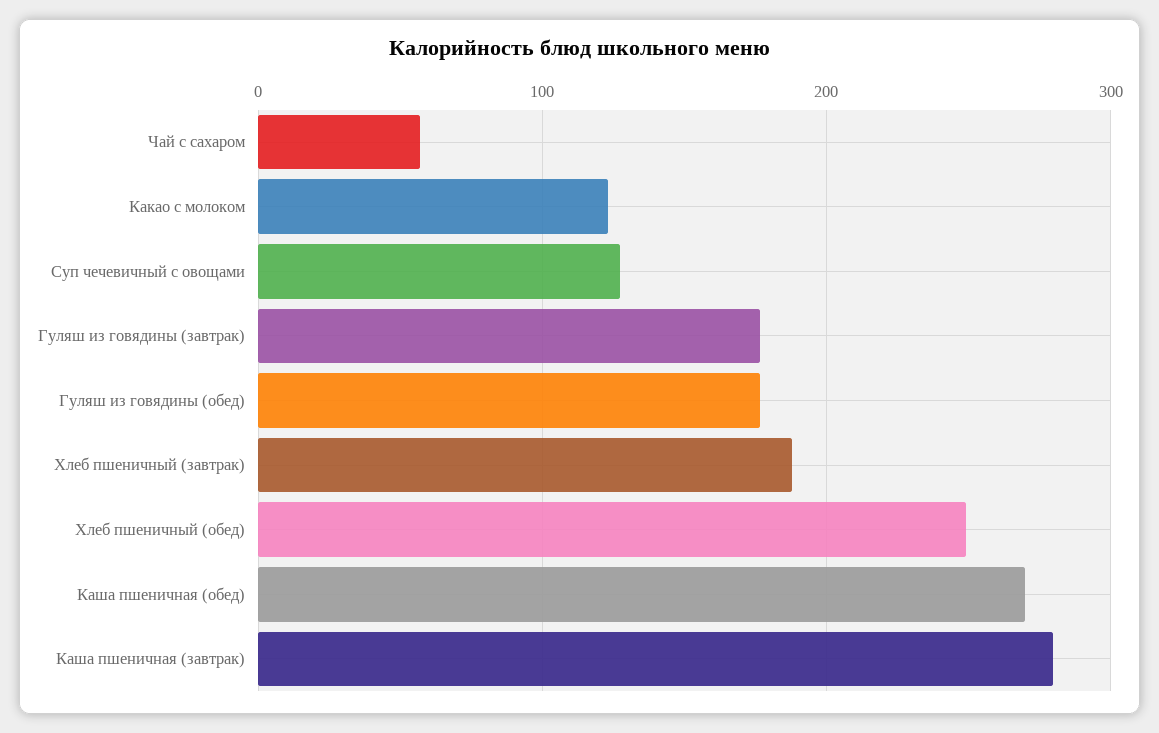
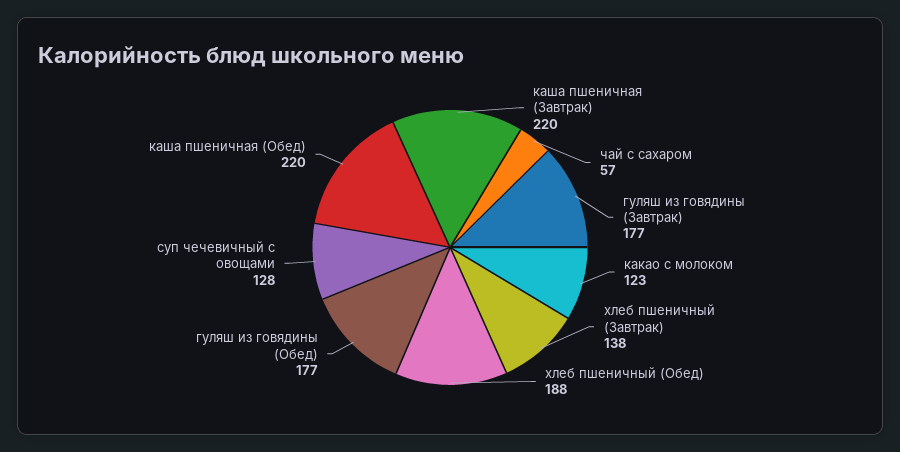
  {
    "Чай с сахаром": 57,
    "Какао с молоком": 123,
    "Суп чечевичный с овощами": 128,
    "Гуляш из говядины (завтрак)": 177,
    "Гуляш из говядины (обед)": 177,
-   "Хлеб пшеничный (завтрак)": 190,
+   "Хлеб пшеничный (завтрак)": 138,
-   "Хлеб пшеничный (обед)": 250,
+   "Хлеб пшеничный (обед)": 188,
-   "Каша пшеничная (обед)": 270,
+   "Каша пшеничная (обед)": 220,
-   "Каша пшеничная (завтрак)": 280
+   "Каша пшеничная (завтрак)": 220
  }

